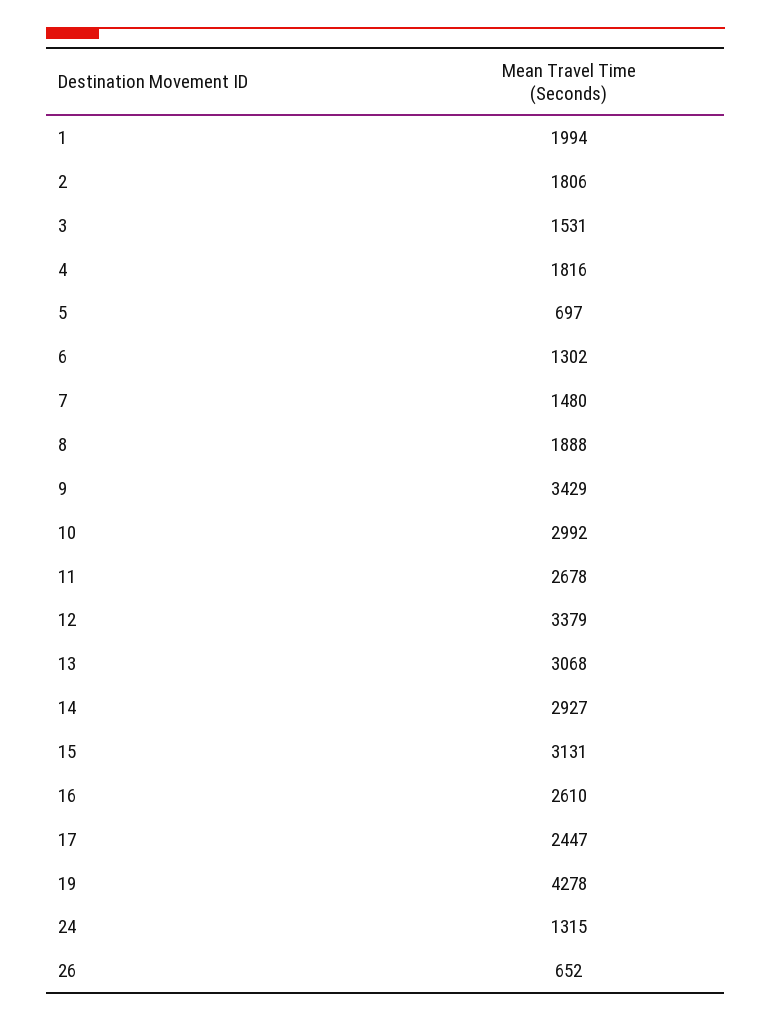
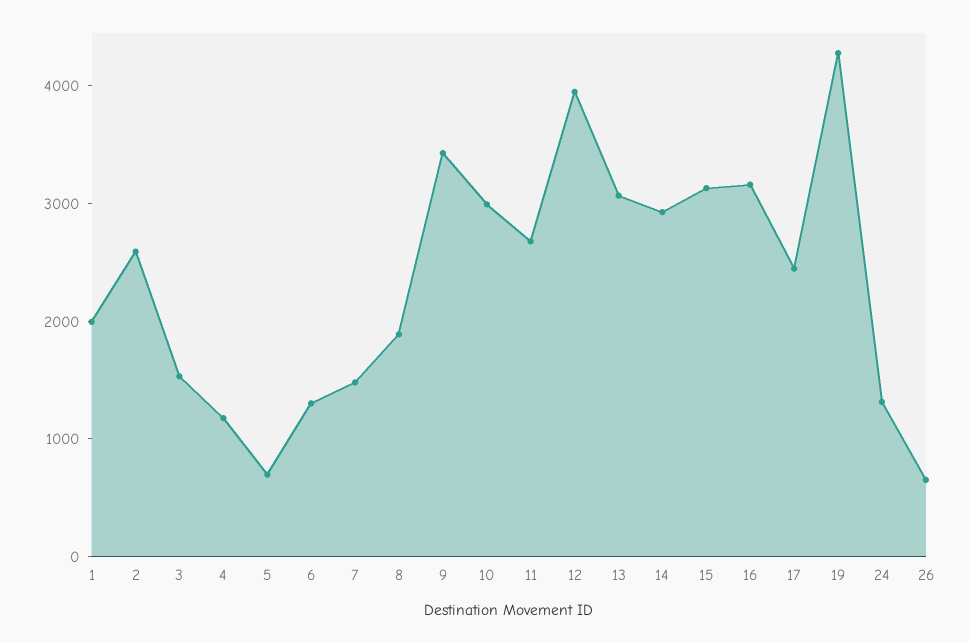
  {
    "1": 1994,
-   "2": 1806,
+   "2": 2600,
    "3": 1531,
-   "4": 1816,
+   "4": 1200,
    "5": 697,
    "6": 1302,
    "7": 1480,
    "8": 1888,
    "9": 3429,
    "10": 2992,
    "11": 2678,
-   "12": 3379,
+   "12": 4000,
    "13": 3068,
    "14": 2927,
    "15": 3131,
-   "16": 2610,
+   "16": 3200,
    "17": 2447,
    "19": 4278,
    "24": 1315,
    "26": 652
  }

